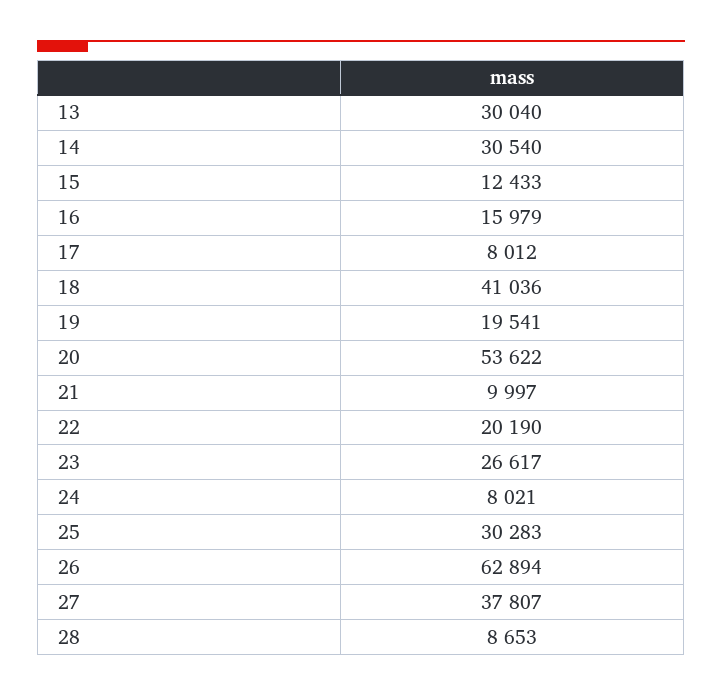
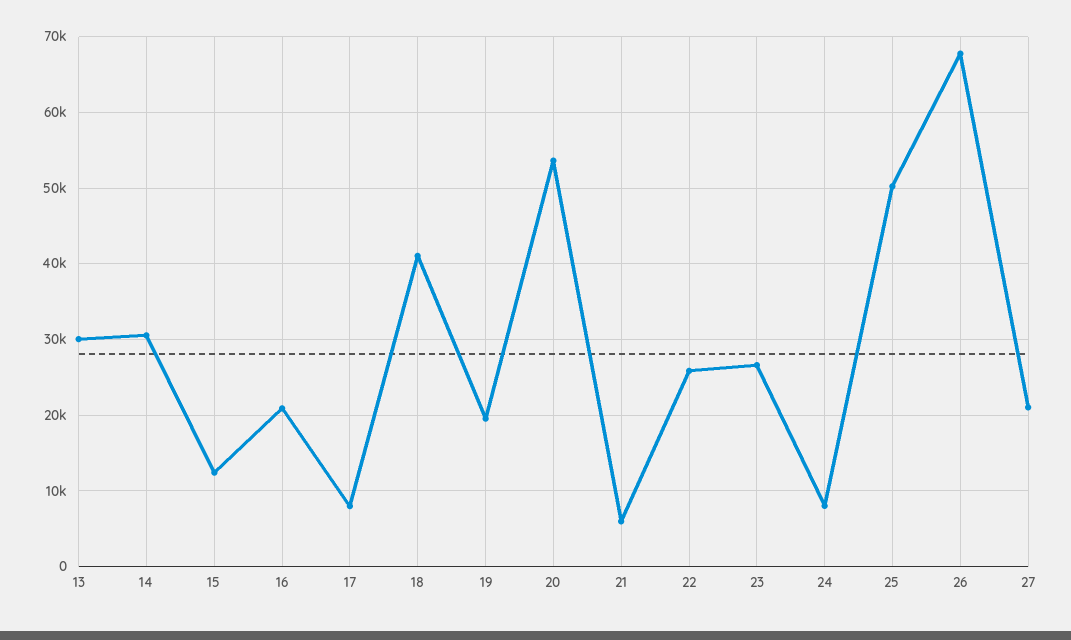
  {
    "13": 30040,
    "14": 30540,
    "15": 12433,
-   "16": 15979,
+   "16": 21000,
    "17": 8012,
    "18": 41036,
    "19": 19541,
    "20": 53622,
-   "21": 9997,
+   "21": 6000,
-   "22": 20190,
+   "22": 26000,
    "23": 26617,
    "24": 8021,
-   "25": 30283,
+   "25": 50000,
-   "26": 62894,
+   "26": 68000,
-   "27": 37807,
+   "27": 21000
-   "28": 8653
  }

